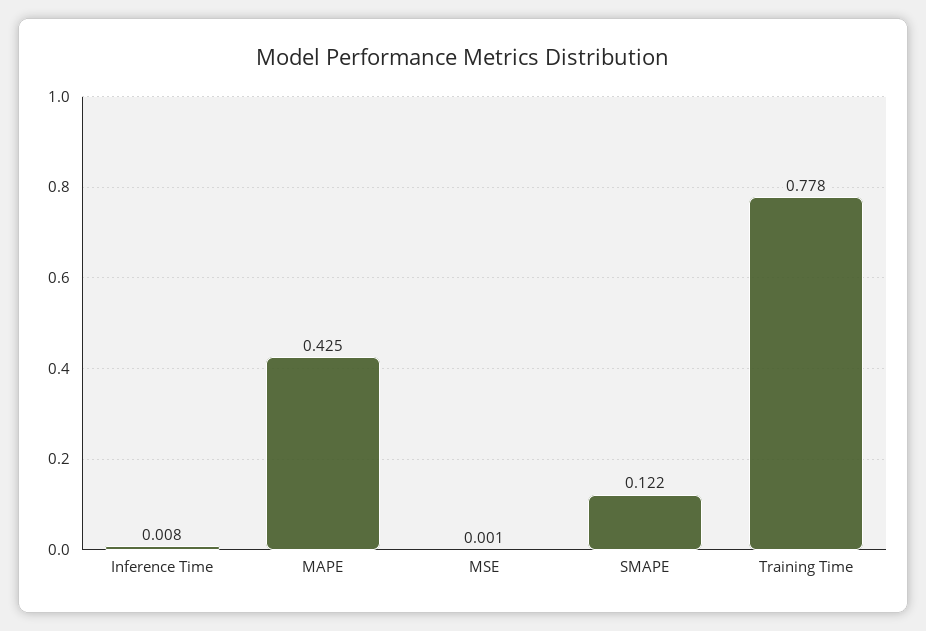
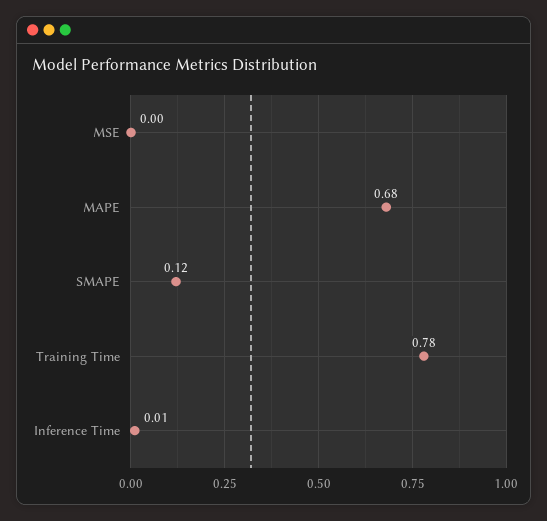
  {
    "Inference Time": 0.008,
-   "MAPE": 0.425,
+   "MAPE": 0.68,
    "MSE": 0.001,
    "SMAPE": 0.122,
    "Training Time": 0.778
  }

